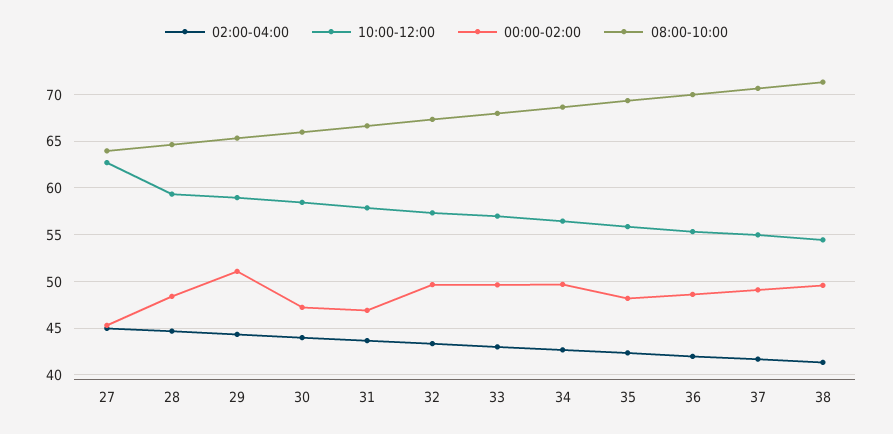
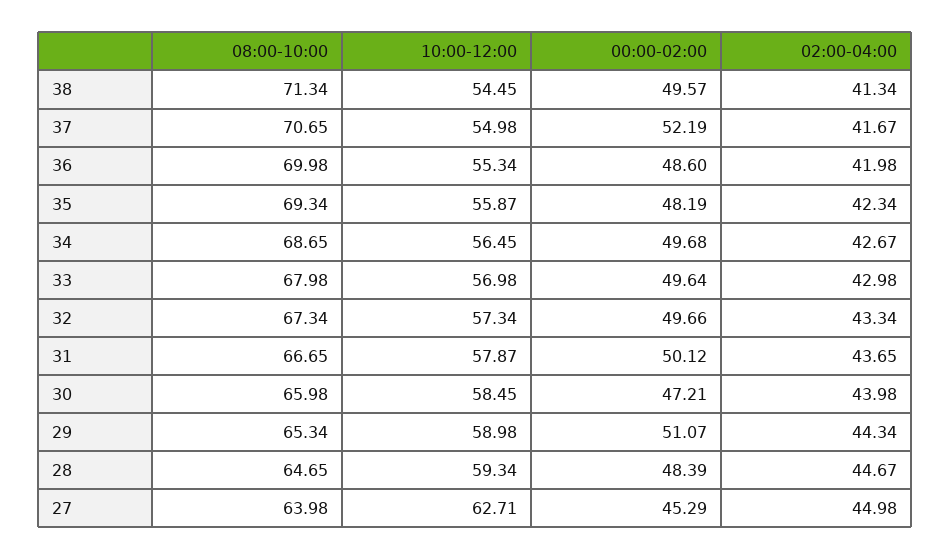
  {
    "02:00-04:00": {
      "27": 44.98,
      "28": 44.67,
      "29": 44.34,
      "30": 43.98,
      "31": 43.65,
      "32": 43.34,
      "33": 42.98,
      "34": 42.67,
      "35": 42.34,
      "36": 41.98,
      "37": 41.67,
      "38": 41.34
    },
    "10:00-12:00": {
      "27": 62.71,
      "28": 59.34,
      "29": 58.98,
      "30": 58.45,
      "31": 57.87,
      "32": 57.34,
      "33": 56.98,
      "34": 56.45,
      "35": 55.87,
      "36": 55.34,
      "37": 54.98,
      "38": 54.45
    },
    "00:00-02:00": {
      "27": 45.29,
      "28": 48.39,
      "29": 51.07,
      "30": 47.21,
-     "31": 47,
+     "31": 50.12,
      "32": 49.66,
      "33": 49.64,
      "34": 49.68,
      "35": 48.19,
      "36": 48.6,
-     "37": 49,
+     "37": 52.19,
      "38": 49.57
    },
    "08:00-10:00": {
      "27": 63.98,
      "28": 64.65,
      "29": 65.34,
      "30": 65.98,
      "31": 66.65,
      "32": 67.34,
      "33": 67.98,
      "34": 68.65,
      "35": 69.34,
      "36": 69.98,
      "37": 70.65,
      "38": 71.34
    }
  }

